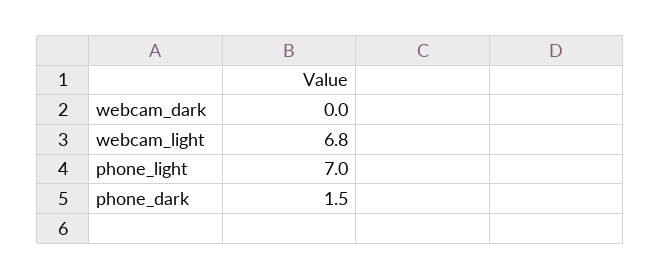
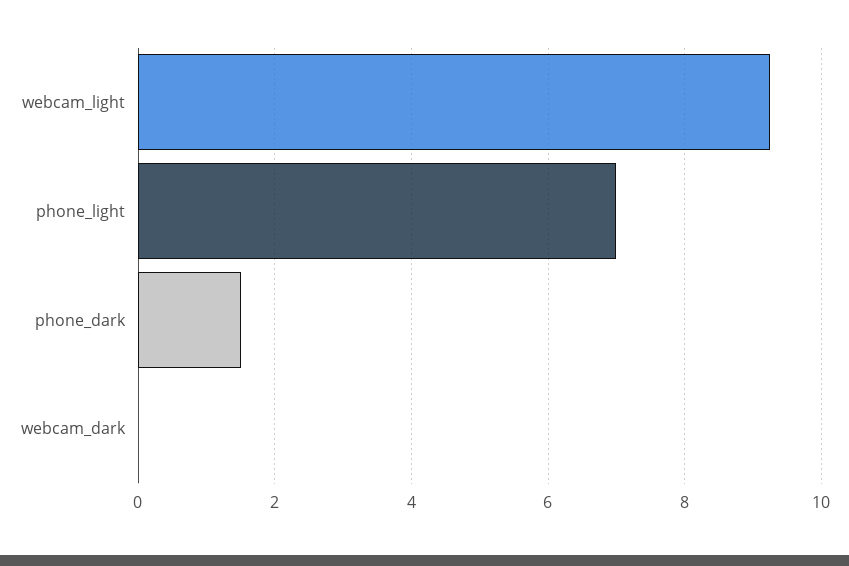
  {
    "webcam_dark": 0,
-   "webcam_light": 6.8,
+   "webcam_light": 9.2,
    "phone_light": 7,
    "phone_dark": 1.5
  }

